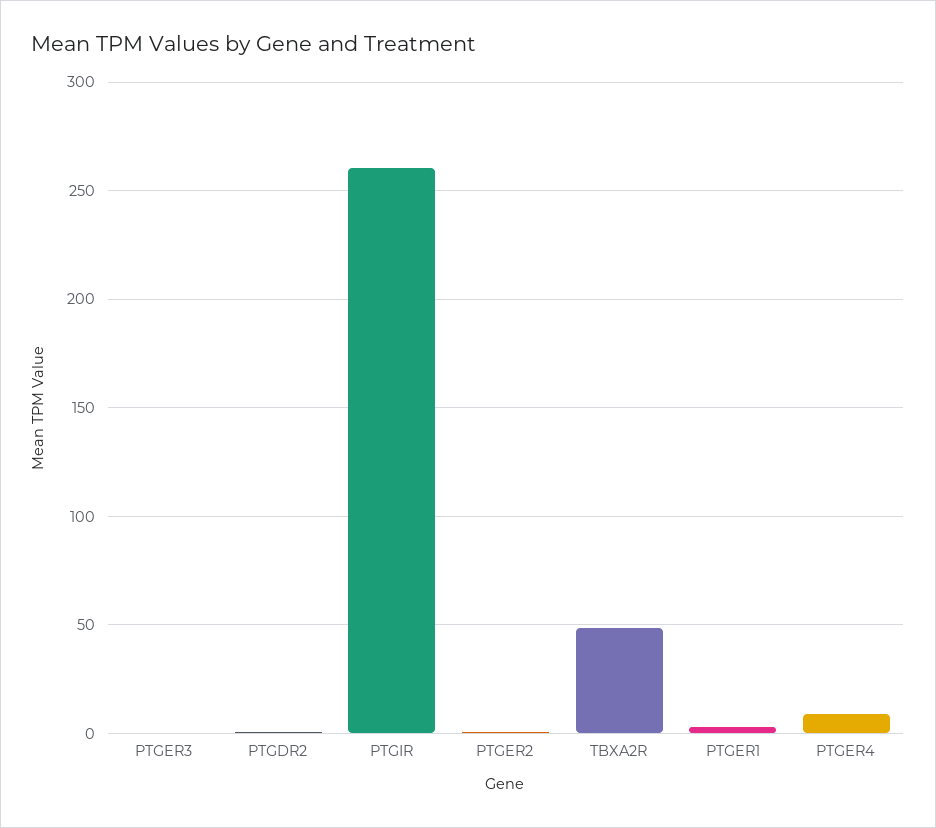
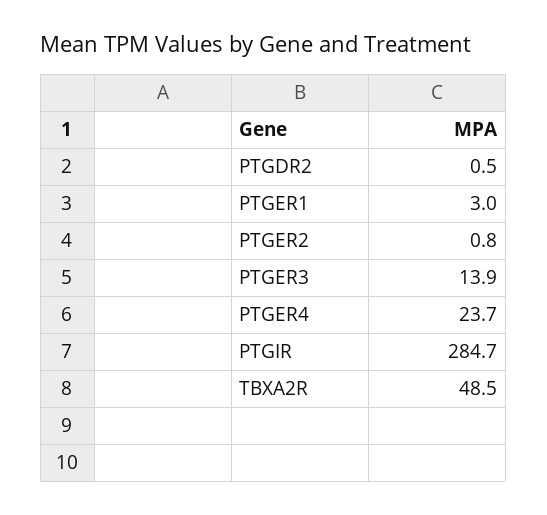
  {
-   "PTGER3": 0,
+   "PTGER3": 13.9,
    "PTGDR2": 0.5,
-   "PTGIR": 260,
+   "PTGIR": 284.7,
    "PTGER2": 0.8,
    "TBXA2R": 48.5,
    "PTGER1": 3,
-   "PTGER4": 10
+   "PTGER4": 23.7
  }

